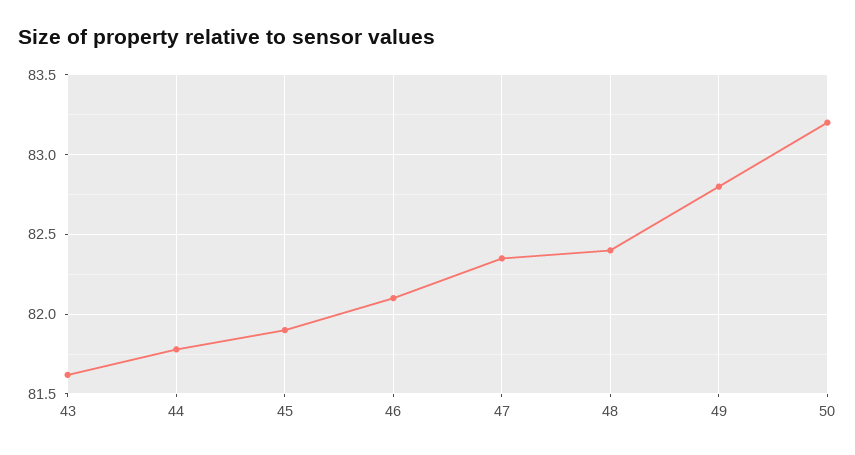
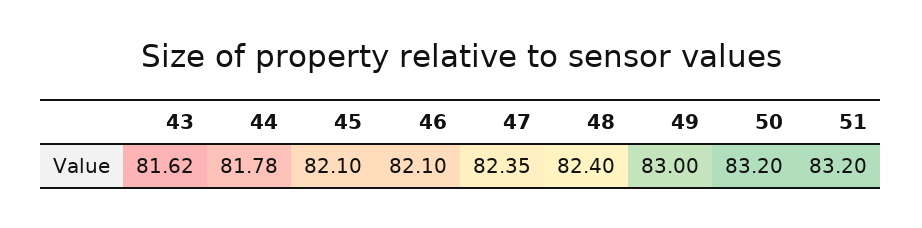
  {
    "43": 81.62,
    "44": 81.78,
-   "45": 81.9,
+   "45": 82.1,
    "46": 82.1,
    "47": 82.35,
    "48": 82.4,
-   "49": 82.8,
+   "49": 83,
-   "50": 83.2
+   "50": 83.2,
+   "51": 83.2
  }

